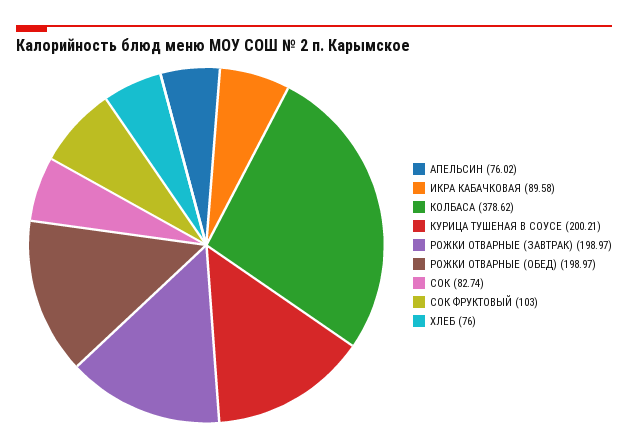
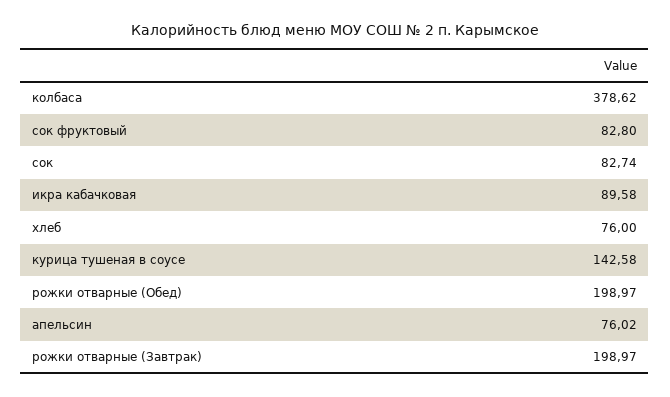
  {
    "АПЕЛЬСИН": 76.02,
    "ИКРА КАБАЧКОВАЯ": 89.58,
    "КОЛБАСА": 378.62,
-   "КУРИЦА ТУШЕНАЯ В СОУСЕ": 200.21,
+   "КУРИЦА ТУШЕНАЯ В СОУСЕ": 142.58,
    "РОЖКИ ОТВАРНЫЕ (ЗАВТРАК)": 198.97,
    "РОЖКИ ОТВАРНЫЕ (ОБЕД)": 198.97,
    "СОК": 82.74,
-   "СОК ФРУКТОВЫЙ": 103,
+   "СОК ФРУКТОВЫЙ": 82.8,
    "ХЛЕБ": 76
  }

